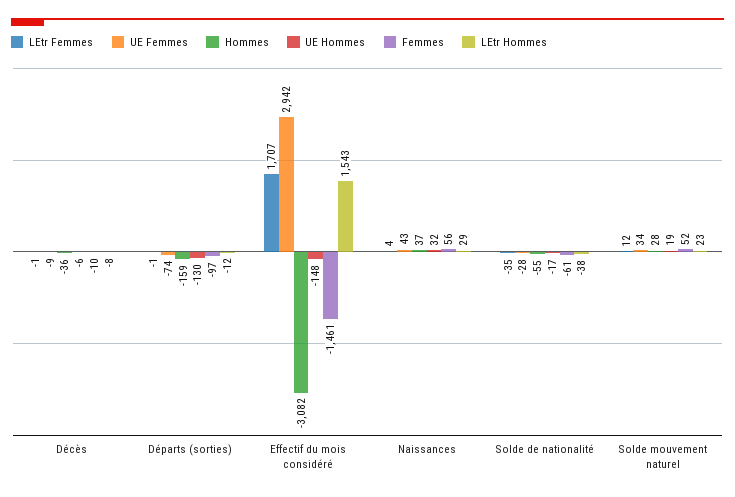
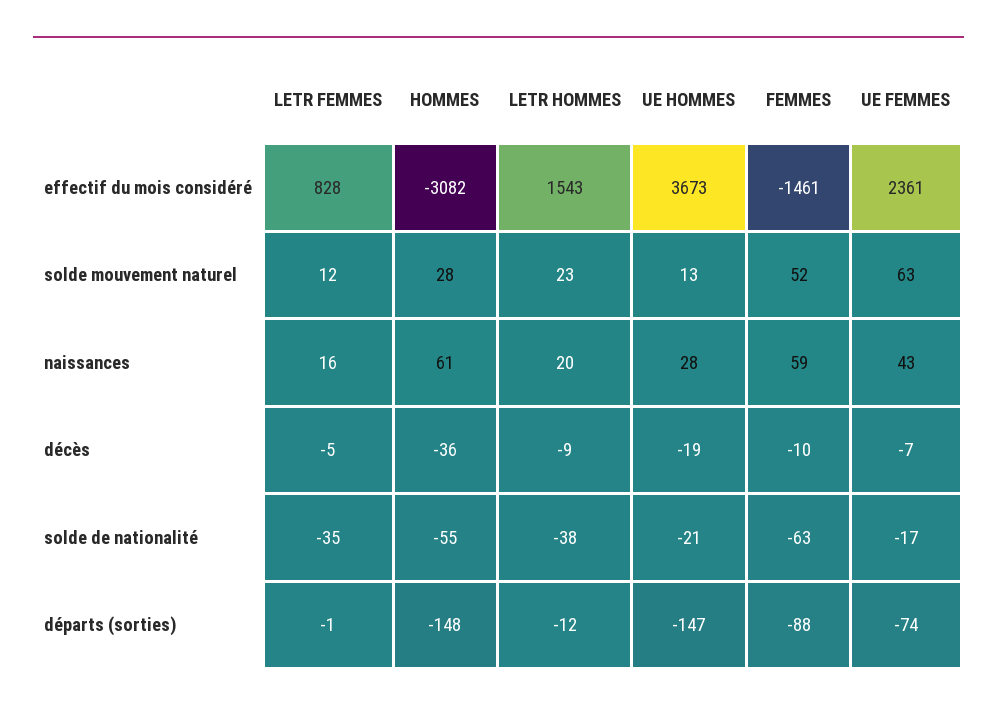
  {
    "LEtr Femmes": {
-     "Décès": -1,
+     "Décès": -5,
      "Départs (sorties)": -1,
-     "Effectif du mois considéré": 1707,
+     "Effectif du mois considéré": 828,
-     "Naissances": 4,
+     "Naissances": 16,
      "Solde de nationalité": -35,
      "Solde mouvement naturel": 12
    },
    "UE Femmes": {
-     "Décès": -9,
+     "Décès": -7,
      "Départs (sorties)": -74,
-     "Effectif du mois considéré": 2942,
+     "Effectif du mois considéré": 2361,
      "Naissances": 43,
-     "Solde de nationalité": -28,
+     "Solde de nationalité": -17,
-     "Solde mouvement naturel": 34
+     "Solde mouvement naturel": 63
    },
    "Hommes": {
      "Décès": -36,
-     "Départs (sorties)": -159,
+     "Départs (sorties)": -148,
      "Effectif du mois considéré": -3082,
-     "Naissances": 37,
+     "Naissances": 61,
      "Solde de nationalité": -55,
      "Solde mouvement naturel": 28
    },
    "UE Hommes": {
-     "Décès": -6,
+     "Décès": -19,
-     "Départs (sorties)": -130,
+     "Départs (sorties)": -147,
-     "Effectif du mois considéré": -148,
+     "Effectif du mois considéré": 3673,
-     "Naissances": 32,
+     "Naissances": 28,
-     "Solde de nationalité": -17,
+     "Solde de nationalité": -21,
-     "Solde mouvement naturel": 19
+     "Solde mouvement naturel": 13
    },
    "Femmes": {
      "Décès": -10,
-     "Départs (sorties)": -97,
+     "Départs (sorties)": -88,
      "Effectif du mois considéré": -1461,
-     "Naissances": 56,
+     "Naissances": 59,
-     "Solde de nationalité": -61,
+     "Solde de nationalité": -63,
      "Solde mouvement naturel": 52
    },
    "LEtr Hommes": {
-     "Décès": -8,
+     "Décès": -9,
      "Départs (sorties)": -12,
      "Effectif du mois considéré": 1543,
-     "Naissances": 29,
+     "Naissances": 20,
      "Solde de nationalité": -38,
      "Solde mouvement naturel": 23
    }
  }

